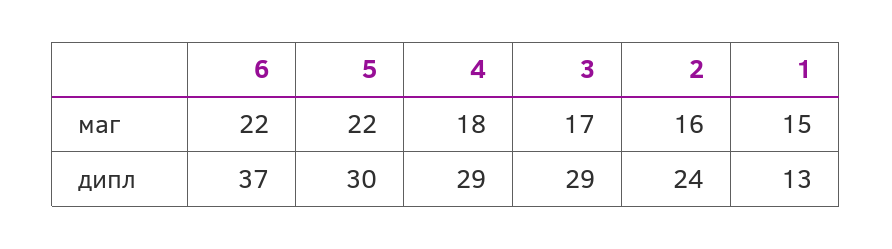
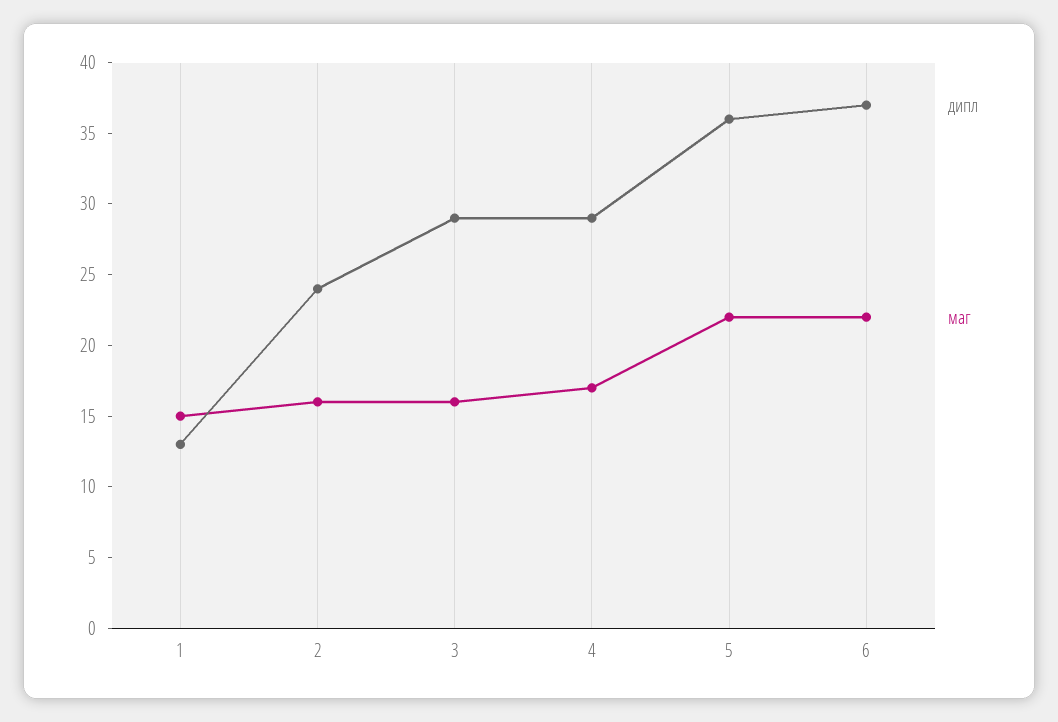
  {
    "маг": {
      "6": 22,
      "5": 22,
-     "4": 18,
+     "4": 17,
-     "3": 17,
+     "3": 16,
      "2": 16,
      "1": 15
    },
    "дипл": {
      "6": 37,
-     "5": 30,
+     "5": 36,
      "4": 29,
      "3": 29,
      "2": 24,
      "1": 13
    }
  }

